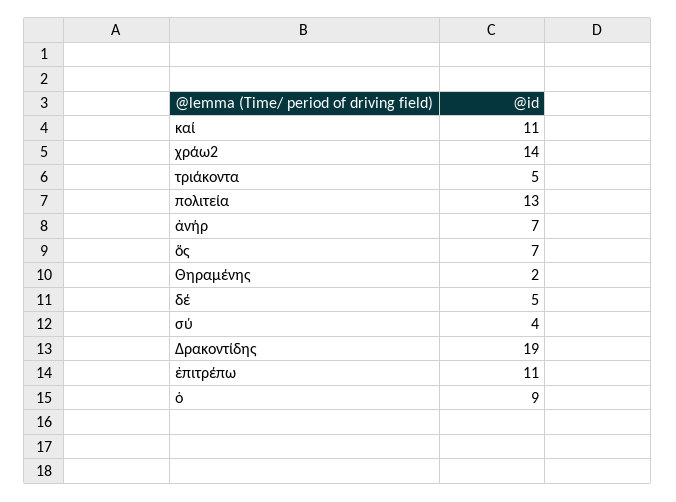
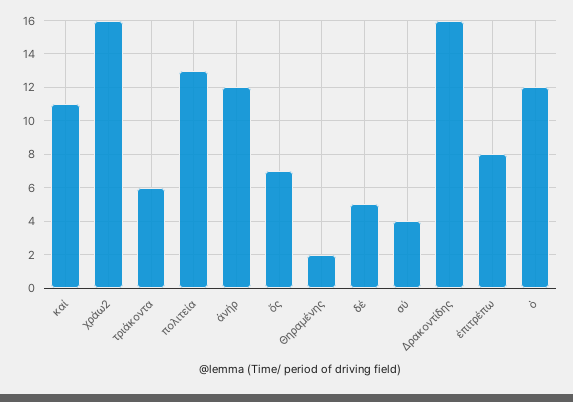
  {
    "καί": 11,
-   "χράω2": 14,
+   "χράω2": 16,
-   "τριάκοντα": 5,
+   "τριάκοντα": 6,
    "πολιτεία": 13,
-   "ἀνήρ": 7,
+   "ἀνήρ": 12,
    "ὅς": 7,
    "Θηραμένης": 2,
    "δέ": 5,
    "σύ": 4,
-   "Δρακοντίδης": 19,
+   "Δρακοντίδης": 16,
-   "ἐπιτρέπω": 11,
+   "ἐπιτρέπω": 8,
-   "ὁ": 9
+   "ὁ": 12
  }

